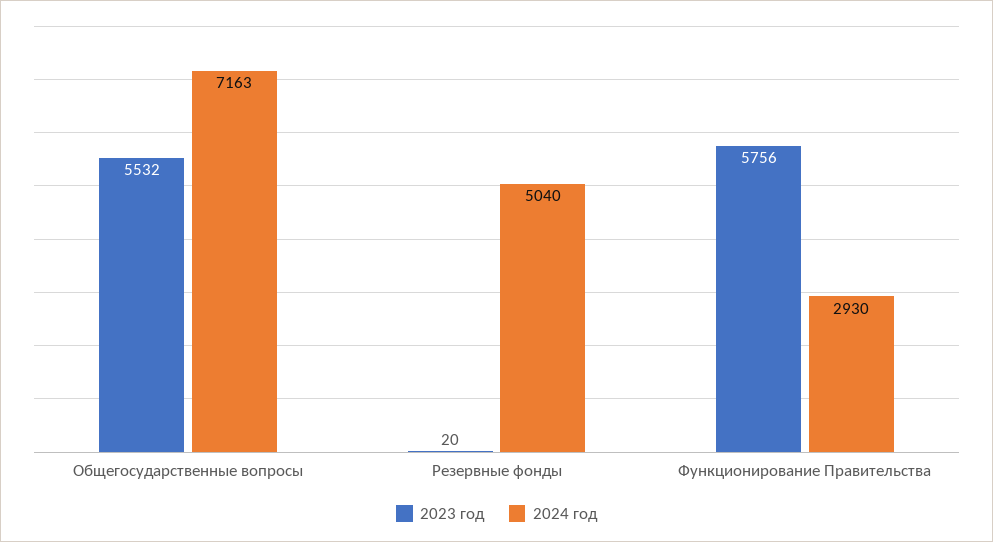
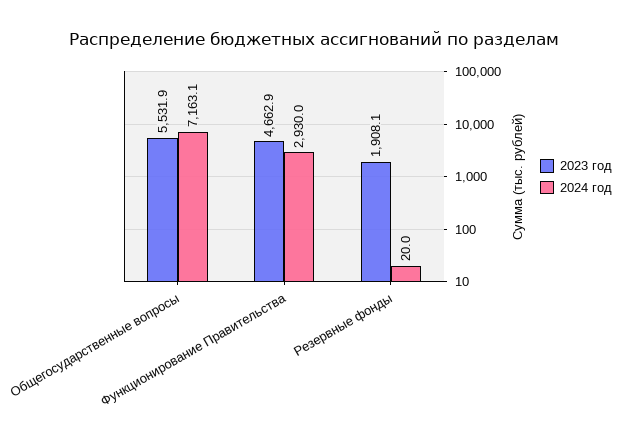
  {
    "2023 год": {
      "Общегосударственные вопросы": 5531.9,
-     "Резервные фонды": 20,
+     "Резервные фонды": 1908.1,
-     "Функционирование Правительства": 5756
+     "Функционирование Правительства": 4662.9
    },
    "2024 год": {
      "Общегосударственные вопросы": 7163.1,
-     "Резервные фонды": 5040,
+     "Резервные фонды": 20,
      "Функционирование Правительства": 2930
    }
  }

